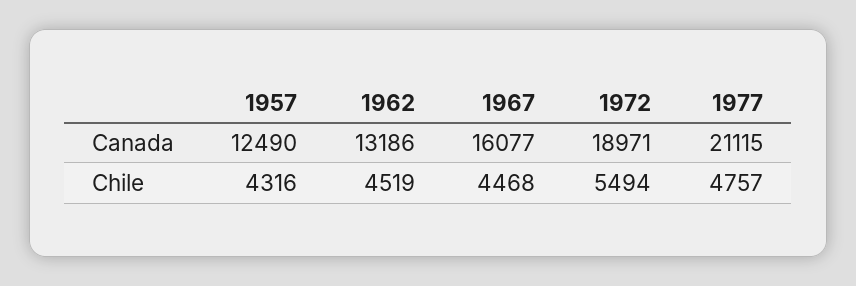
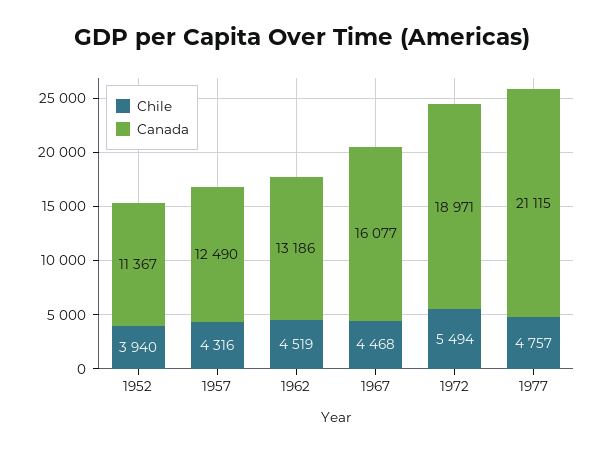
  {
    "Canada": {
      "1957": 12490,
      "1962": 13186,
      "1967": 16077,
      "1972": 18971,
-     "1977": 21115
+     "1977": 21115,
+     "1952": 11367
    },
    "Chile": {
      "1957": 4316,
      "1962": 4519,
      "1967": 4468,
      "1972": 5494,
-     "1977": 4757
+     "1977": 4757,
+     "1952": 3940
    }
  }

